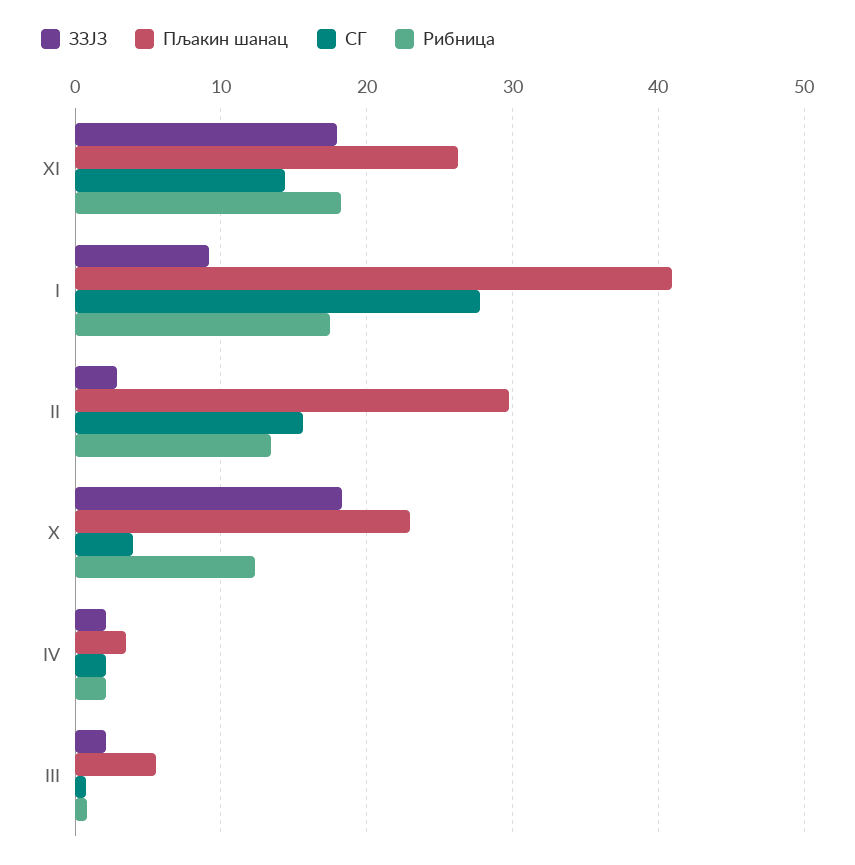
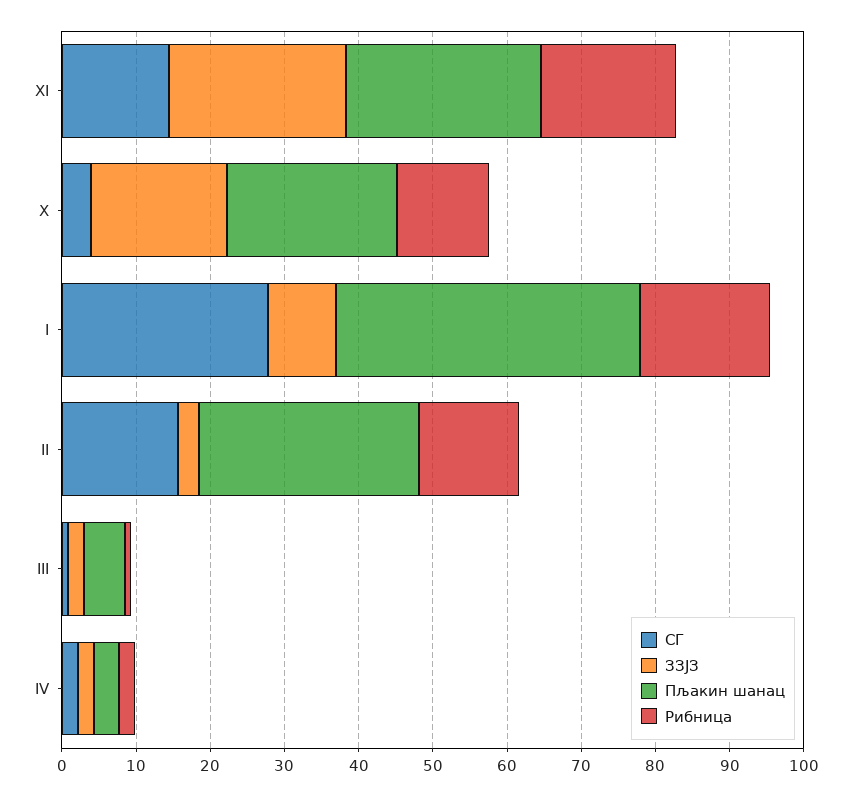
  {
    "ЗЗЈЗ": {
-     "XI": 18,
+     "XI": 24,
      "I": 9,
      "II": 3,
      "X": 18,
      "IV": 2,
      "III": 2
    },
    "Пљакин шанац": {
      "XI": 26,
      "I": 41,
      "II": 30,
      "X": 23,
      "IV": 3,
      "III": 6
    },
    "СГ": {
      "XI": 14,
      "I": 28,
      "II": 16,
      "X": 4,
      "IV": 2,
      "III": 1
    },
    "Рибница": {
      "XI": 18,
      "I": 18,
      "II": 13,
      "X": 12,
      "IV": 2,
      "III": 1
    }
  }

